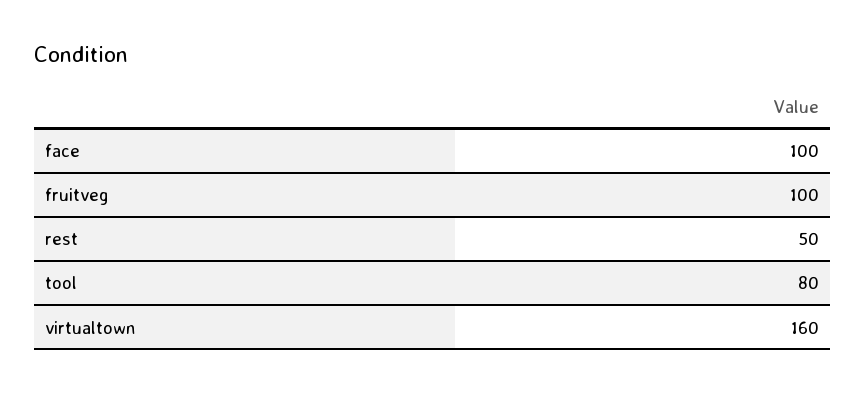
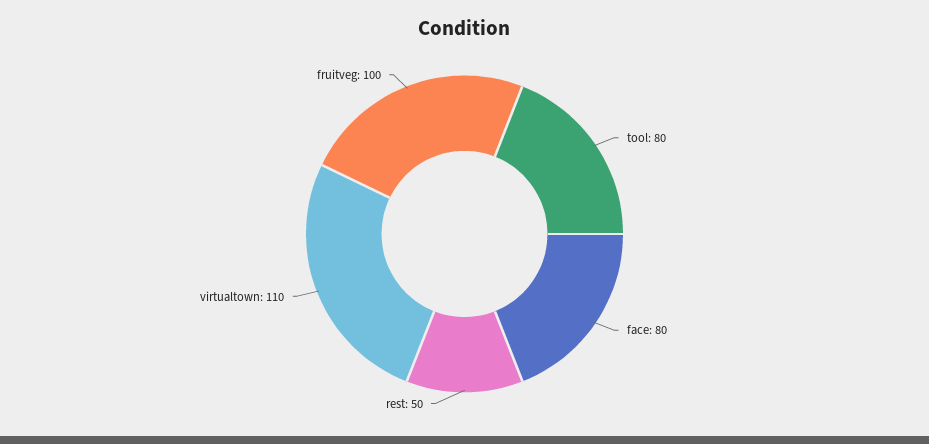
  {
-   "face": 100,
+   "face": 80,
    "fruitveg": 100,
    "rest": 50,
    "tool": 80,
-   "virtualtown": 160
+   "virtualtown": 110
  }

